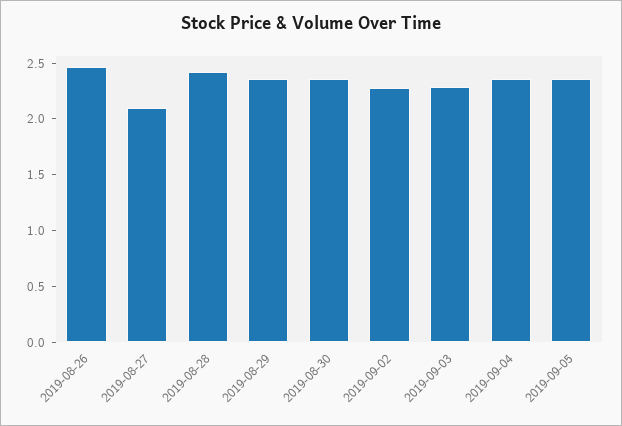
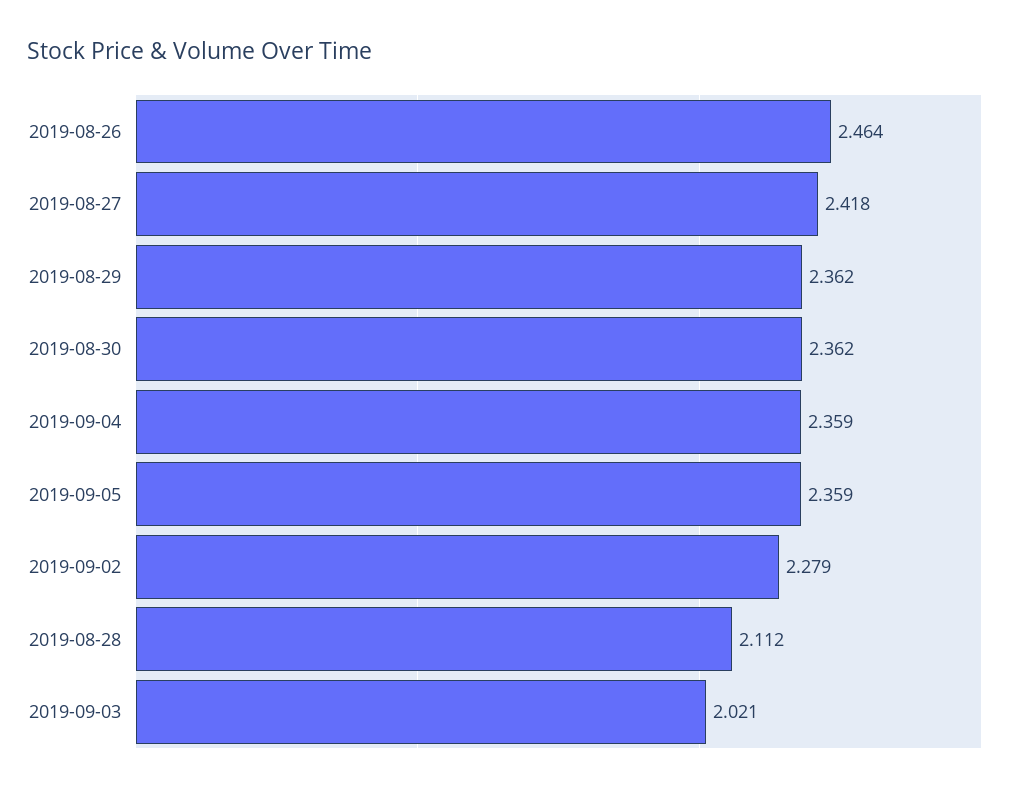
  {
    "2019-08-26": 2.464,
-   "2019-08-27": 2.1,
+   "2019-08-27": 2.418,
-   "2019-08-28": 2.4,
+   "2019-08-28": 2.112,
    "2019-08-29": 2.362,
    "2019-08-30": 2.362,
    "2019-09-02": 2.279,
-   "2019-09-03": 2.3,
+   "2019-09-03": 2.021,
    "2019-09-04": 2.359,
    "2019-09-05": 2.359
  }

